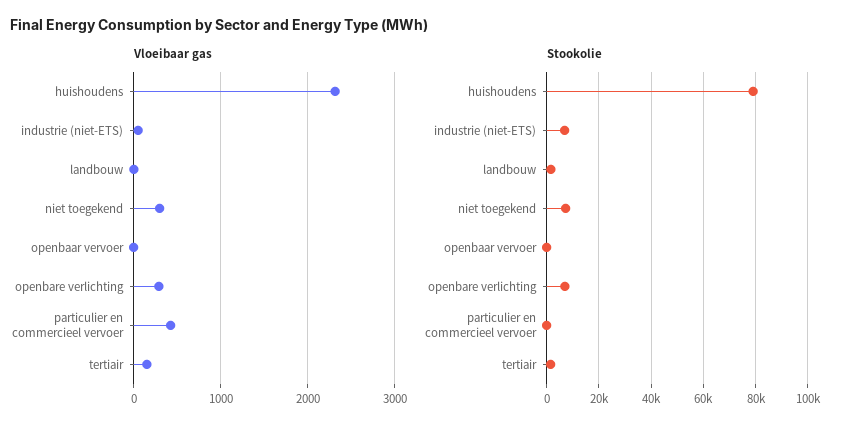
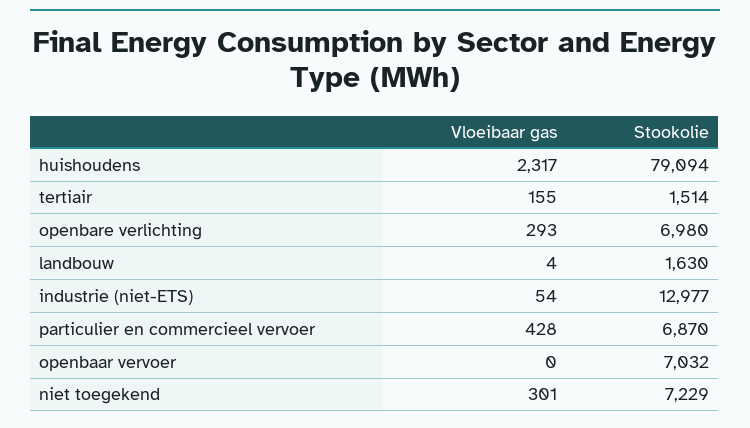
  {
    "Vloeibaar gas": {
      "huishoudens": 2317,
      "industrie (niet-ETS)": 54,
      "landbouw": 4,
      "niet toegekend": 301,
      "openbaar vervoer": 0,
      "openbare verlichting": 293,
      "particulier en commercieel vervoer": 428,
      "tertiair": 155
    },
    "Stookolie": {
      "huishoudens": 79094,
-     "industrie (niet-ETS)": 7500,
+     "industrie (niet-ETS)": 12977,
      "landbouw": 1630,
      "niet toegekend": 7229,
-     "openbaar vervoer": 0,
+     "openbaar vervoer": 7032,
      "openbare verlichting": 6980,
-     "particulier en commercieel vervoer": 0,
+     "particulier en commercieel vervoer": 6870,
      "tertiair": 1514
    }
  }

